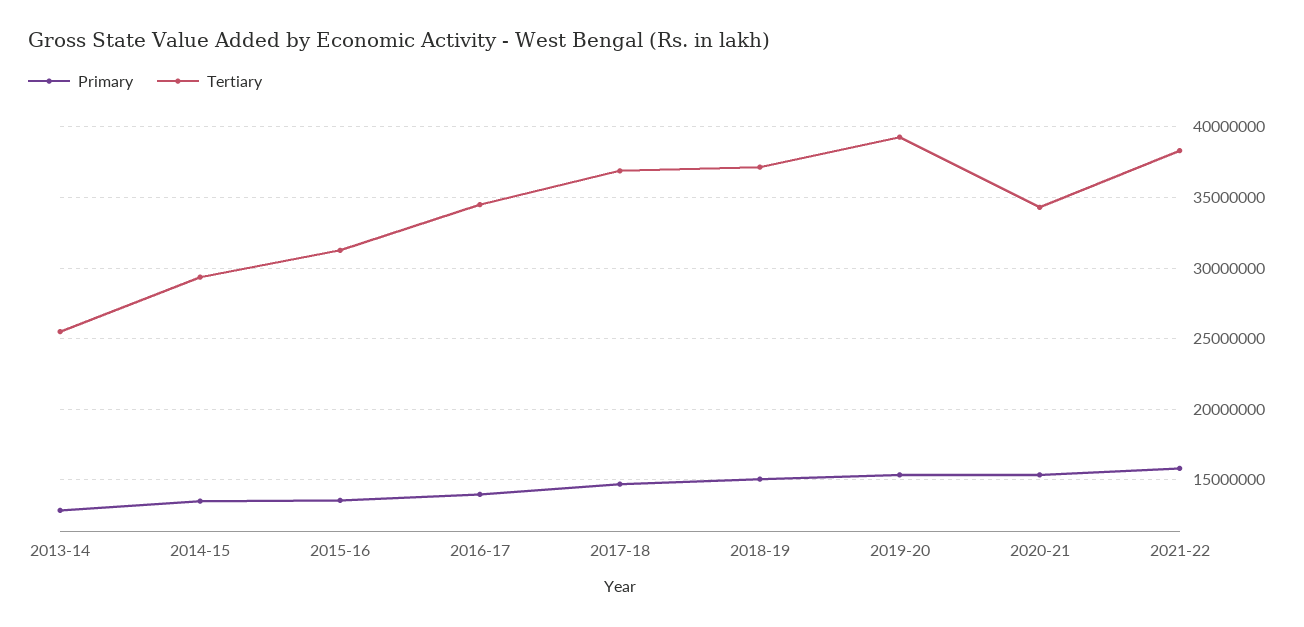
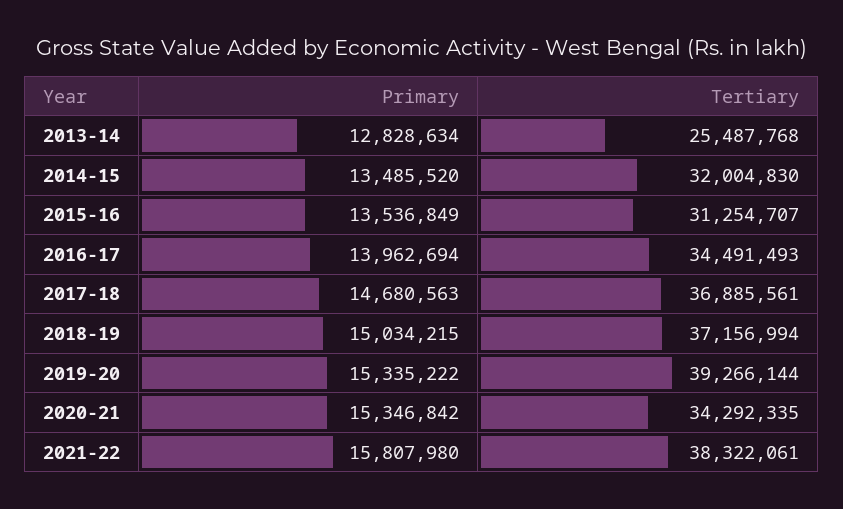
  {
    "Primary": {
      "2013-14": 12828634,
      "2014-15": 13485520,
      "2015-16": 13536849,
      "2016-17": 13962694,
      "2017-18": 14680563,
      "2018-19": 15034215,
      "2019-20": 15335222,
      "2020-21": 15346842,
      "2021-22": 15807980
    },
    "Tertiary": {
      "2013-14": 25487768,
-     "2014-15": 29500000,
+     "2014-15": 32004830,
      "2015-16": 31254707,
      "2016-17": 34491493,
      "2017-18": 36885561,
      "2018-19": 37156994,
      "2019-20": 39266144,
      "2020-21": 34292335,
      "2021-22": 38322061
    }
  }

